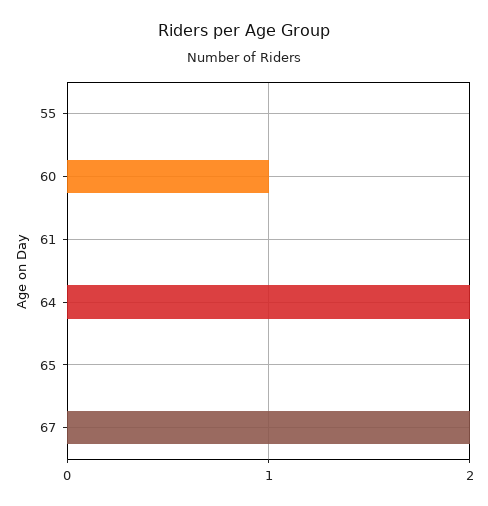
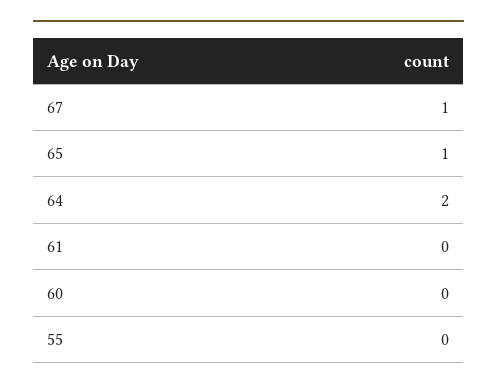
  {
    "55": 0,
-   "60": 1,
+   "60": 0,
    "61": 0,
    "64": 2,
-   "65": 0,
+   "65": 1,
-   "67": 2
+   "67": 1
  }

